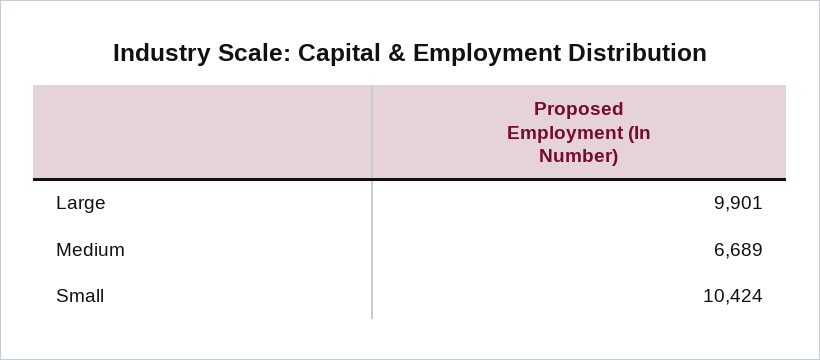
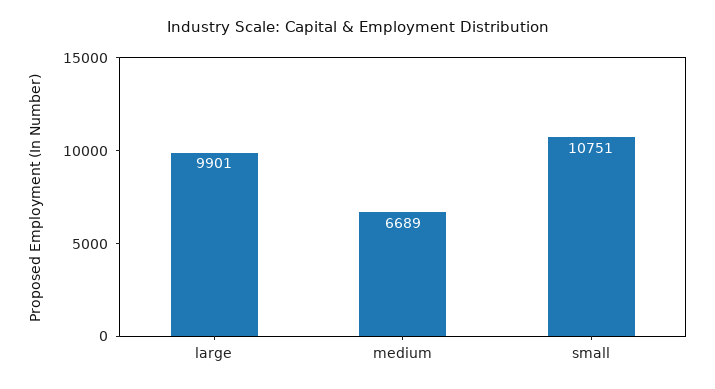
  {
    "Large": 9901,
    "Medium": 6689,
-   "Small": 10424
+   "Small": 10751
  }

